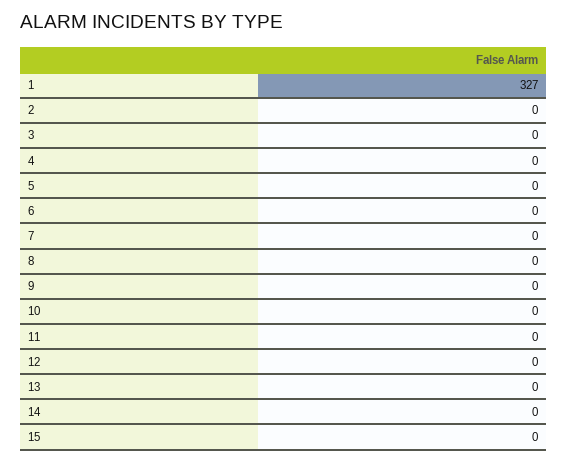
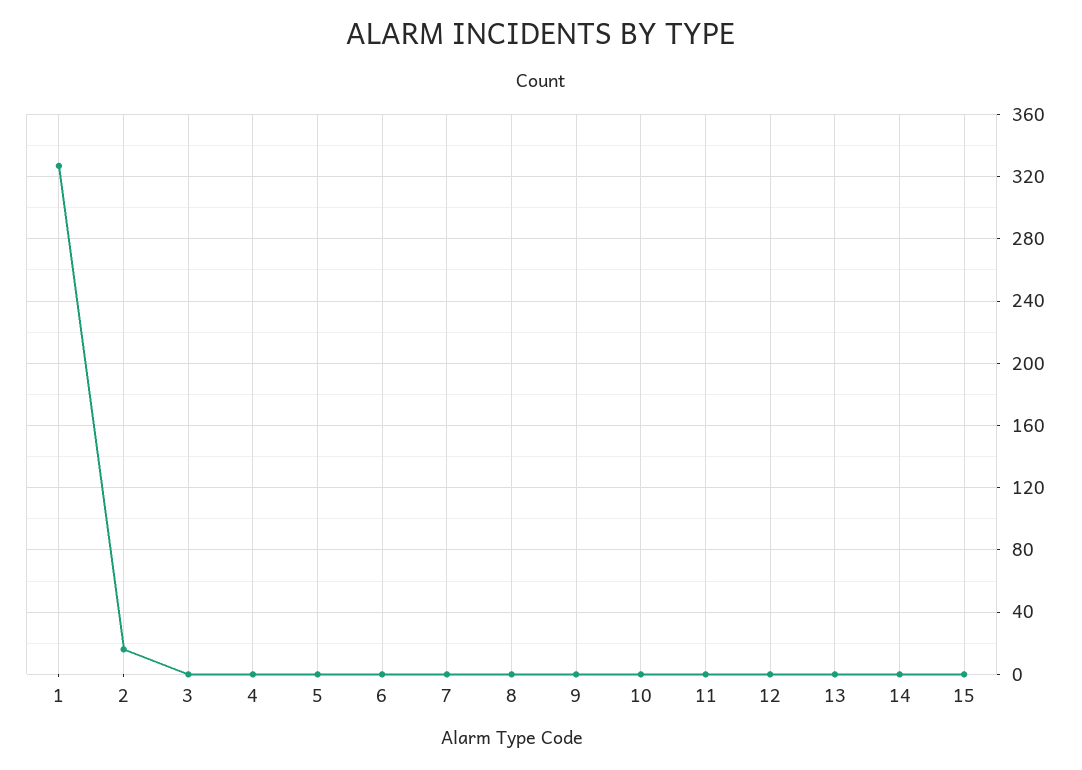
  {
    "1": 327,
-   "2": 0,
+   "2": 15,
    "3": 0,
    "4": 0,
    "5": 0,
    "6": 0,
    "7": 0,
    "8": 0,
    "9": 0,
    "10": 0,
    "11": 0,
    "12": 0,
    "13": 0,
    "14": 0,
    "15": 0
  }

